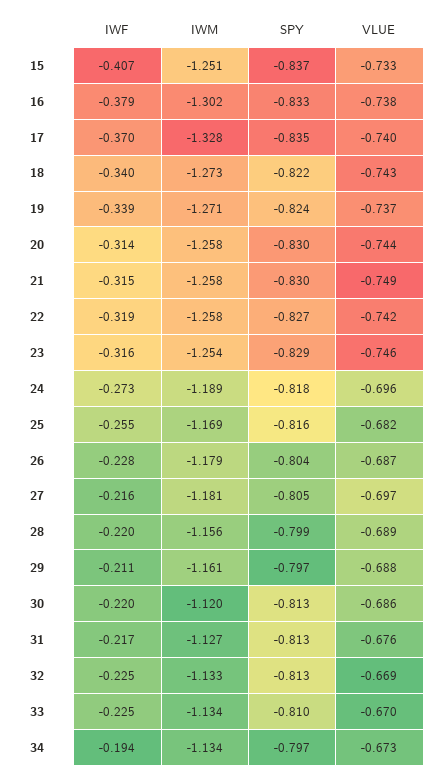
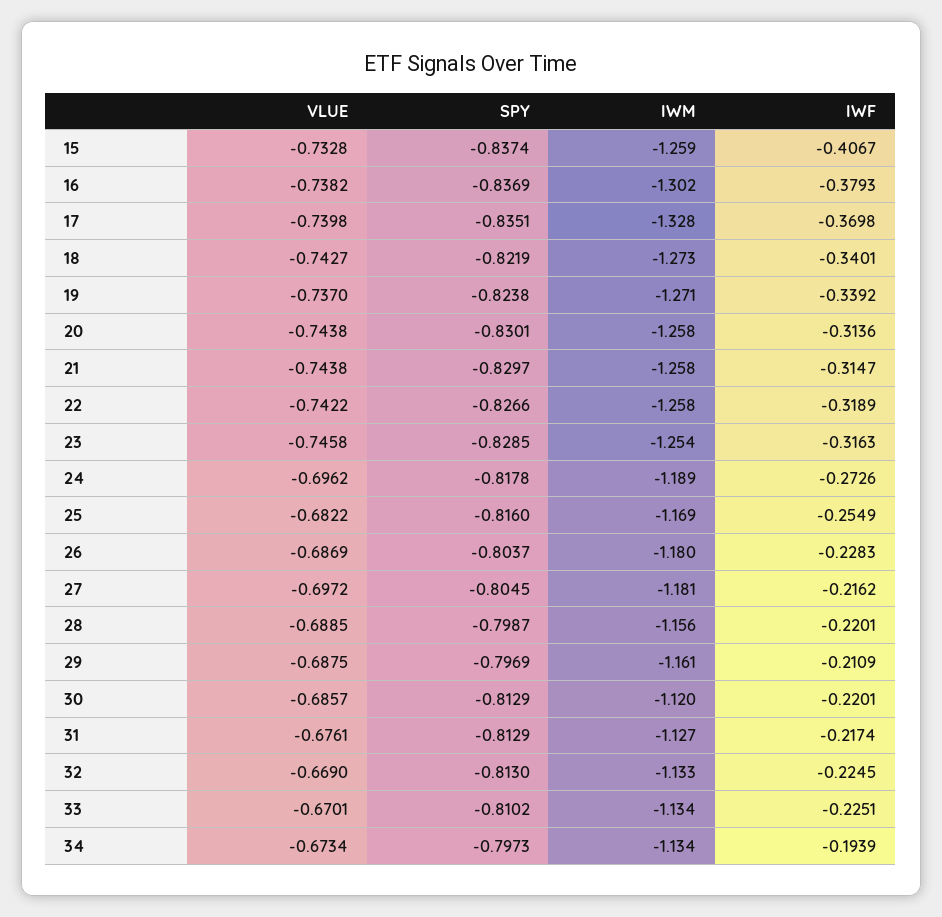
  {
    "IWF": {
      "15": -0.4067,
      "16": -0.3793,
      "17": -0.3698,
      "18": -0.3401,
      "19": -0.3392,
      "20": -0.3136,
      "21": -0.3147,
      "22": -0.3189,
      "23": -0.3163,
      "24": -0.2726,
      "25": -0.2549,
      "26": -0.2283,
      "27": -0.2162,
      "28": -0.2201,
      "29": -0.2109,
      "30": -0.2201,
      "31": -0.2174,
      "32": -0.2245,
      "33": -0.2251,
      "34": -0.1939
    },
    "IWM": {
-     "15": -1.251,
+     "15": -1.259,
      "16": -1.302,
      "17": -1.328,
      "18": -1.273,
      "19": -1.271,
      "20": -1.258,
      "21": -1.258,
      "22": -1.258,
      "23": -1.254,
      "24": -1.189,
      "25": -1.169,
-     "26": -1.179,
+     "26": -1.18,
      "27": -1.181,
      "28": -1.156,
      "29": -1.161,
      "30": -1.12,
      "31": -1.127,
      "32": -1.133,
      "33": -1.134,
      "34": -1.134
    },
    "SPY": {
      "15": -0.8374,
-     "16": -0.833,
+     "16": -0.8369,
      "17": -0.8351,
      "18": -0.8219,
      "19": -0.8238,
      "20": -0.8301,
      "21": -0.8297,
      "22": -0.8266,
      "23": -0.8285,
      "24": -0.8178,
      "25": -0.816,
      "26": -0.8037,
      "27": -0.8045,
      "28": -0.7987,
      "29": -0.7969,
      "30": -0.8129,
      "31": -0.8129,
      "32": -0.813,
      "33": -0.8102,
      "34": -0.7973
    },
    "VLUE": {
      "15": -0.7328,
      "16": -0.7382,
      "17": -0.7398,
      "18": -0.7427,
      "19": -0.737,
      "20": -0.7438,
-     "21": -0.749,
+     "21": -0.7438,
      "22": -0.7422,
      "23": -0.7458,
      "24": -0.6962,
      "25": -0.6822,
      "26": -0.6869,
      "27": -0.6972,
      "28": -0.6885,
      "29": -0.6875,
      "30": -0.6857,
      "31": -0.6761,
      "32": -0.669,
      "33": -0.6701,
      "34": -0.6734
    }
  }

